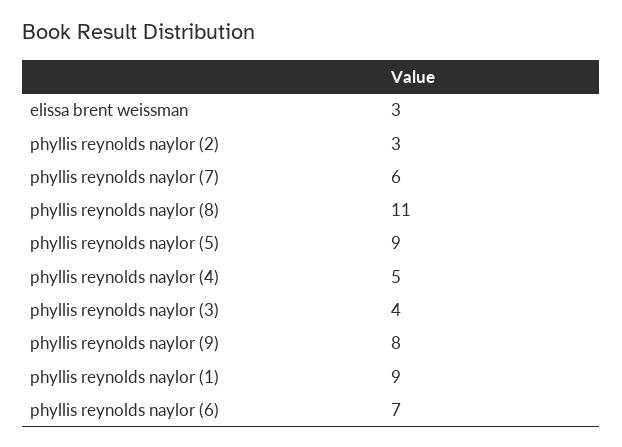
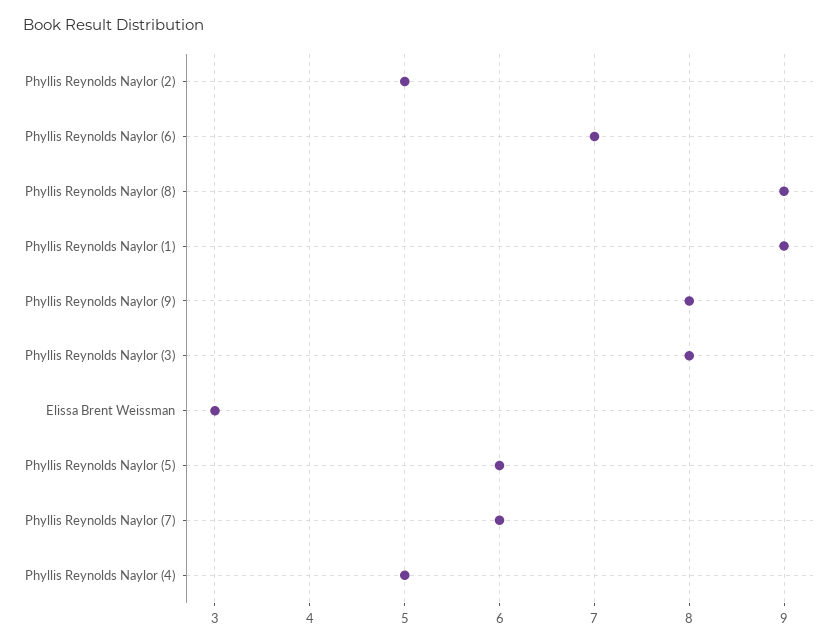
  {
    "elissa brent weissman": 3,
-   "phyllis reynolds naylor (2)": 3,
+   "phyllis reynolds naylor (2)": 5,
    "phyllis reynolds naylor (7)": 6,
-   "phyllis reynolds naylor (8)": 11,
+   "phyllis reynolds naylor (8)": 9,
-   "phyllis reynolds naylor (5)": 9,
+   "phyllis reynolds naylor (5)": 6,
    "phyllis reynolds naylor (4)": 5,
-   "phyllis reynolds naylor (3)": 4,
+   "phyllis reynolds naylor (3)": 8,
    "phyllis reynolds naylor (9)": 8,
    "phyllis reynolds naylor (1)": 9,
    "phyllis reynolds naylor (6)": 7
  }

